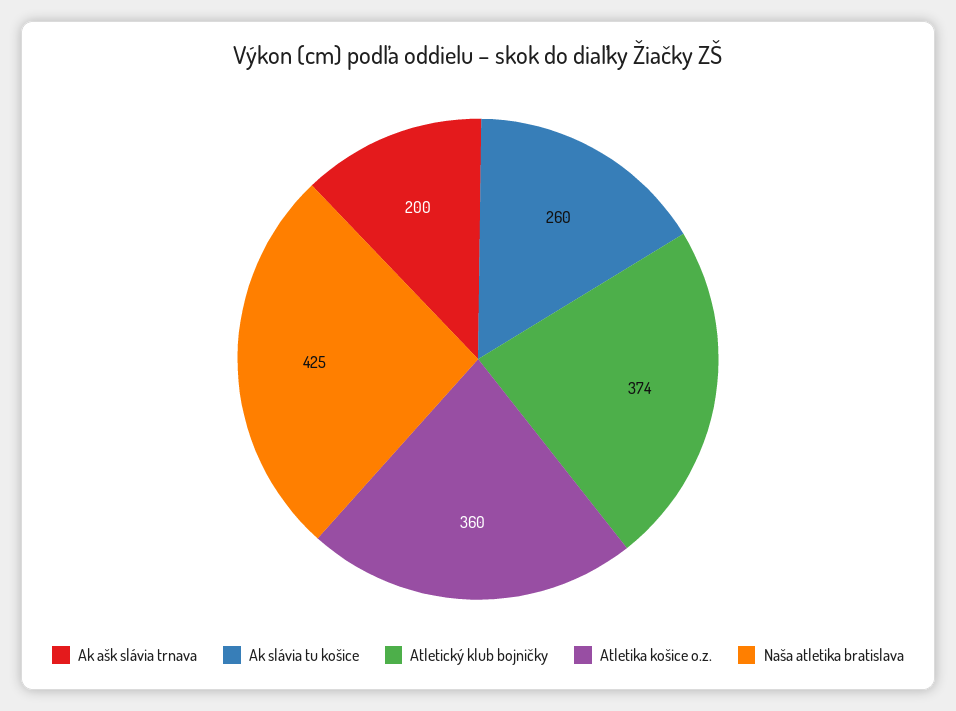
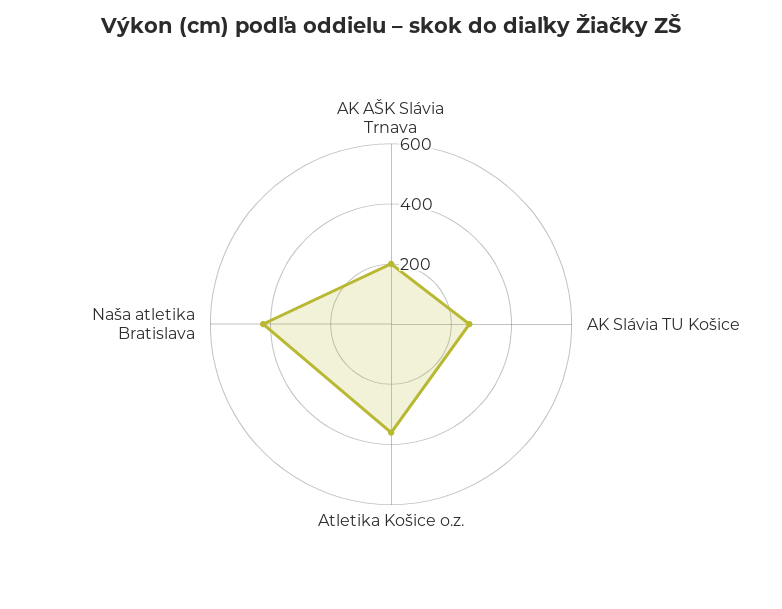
  {
    "Ak ašk slávia trnava": 200,
    "Ak slávia tu košice": 260,
-   "Atletický klub bojničky": 374,
    "Atletika košice o.z.": 360,
    "Naša atletika bratislava": 425
  }

